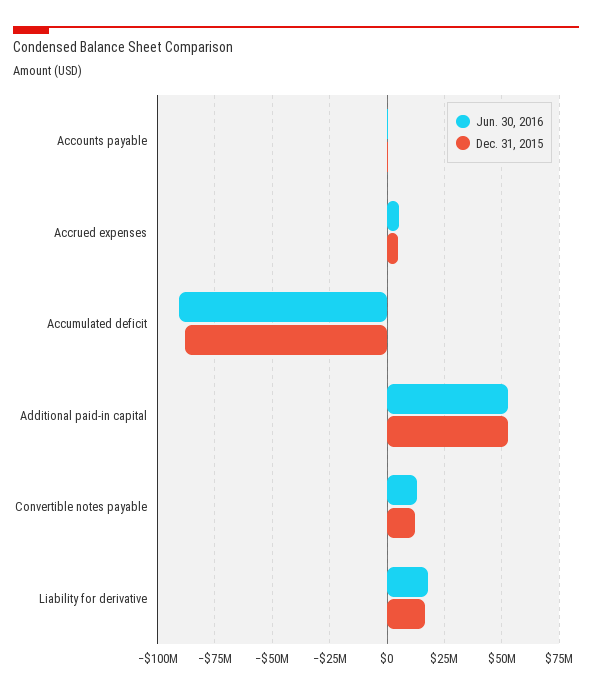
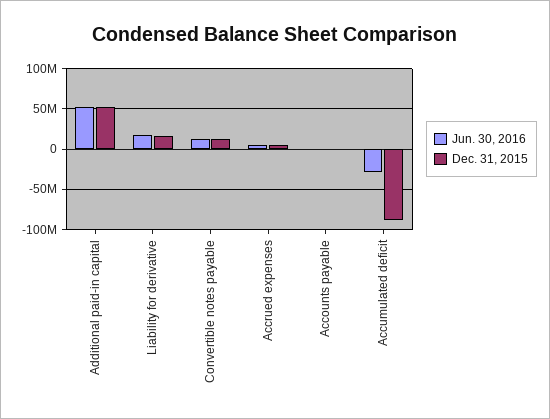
  {
    "Jun. 30, 2016": {
      "Accounts payable": 0,
      "Accrued expenses": 5000000,
-     "Accumulated deficit": -90000000,
+     "Accumulated deficit": -30000000,
      "Additional paid-in capital": 55000000,
      "Convertible notes payable": 15000000,
      "Liability for derivative": 20000000
    },
    "Dec. 31, 2015": {
      "Accounts payable": 0,
      "Accrued expenses": 5000000,
      "Accumulated deficit": -90000000,
      "Additional paid-in capital": 55000000,
      "Convertible notes payable": 10000000,
      "Liability for derivative": 15000000
    }
  }

